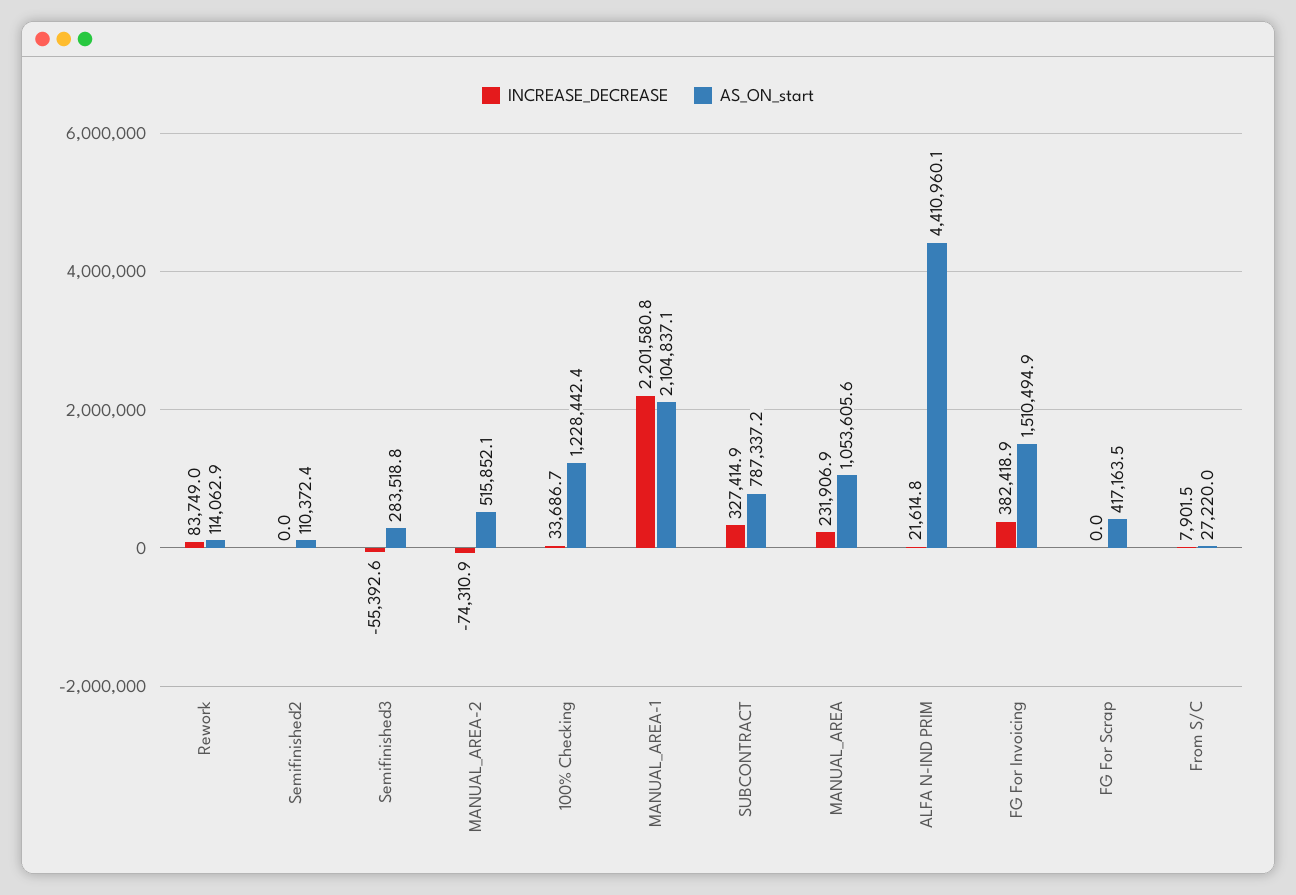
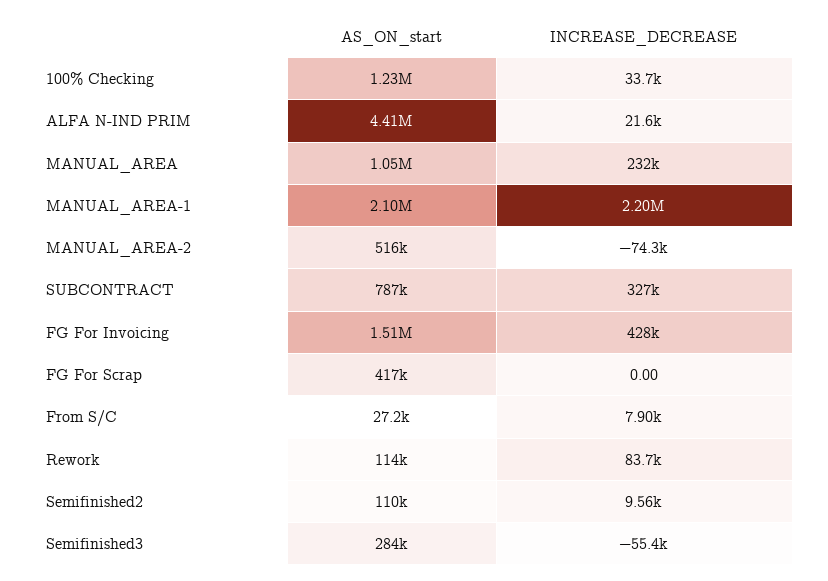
  {
    "INCREASE_DECREASE": {
      "Rework": 83749,
-     "Semifinished2": 0,
+     "Semifinished2": 9560,
      "Semifinished3": -55392.6,
      "MANUAL_AREA-2": -74310.9,
      "100% Checking": 33686.7,
      "MANUAL_AREA-1": 2201580.8,
      "SUBCONTRACT": 327414.9,
      "MANUAL_AREA": 231906.9,
      "ALFA N-IND PRIM": 21614.8,
-     "FG For Invoicing": 382418.9,
+     "FG For Invoicing": 428000,
      "FG For Scrap": 0,
      "From S/C": 7901.5
    },
    "AS_ON_start": {
      "Rework": 114062.9,
      "Semifinished2": 110372.4,
      "Semifinished3": 283518.8,
      "MANUAL_AREA-2": 515852.1,
      "100% Checking": 1228442.4,
      "MANUAL_AREA-1": 2104837.1,
      "SUBCONTRACT": 787337.2,
      "MANUAL_AREA": 1053605.6,
      "ALFA N-IND PRIM": 4410960.1,
      "FG For Invoicing": 1510494.9,
      "FG For Scrap": 417163.5,
      "From S/C": 27220
    }
  }

